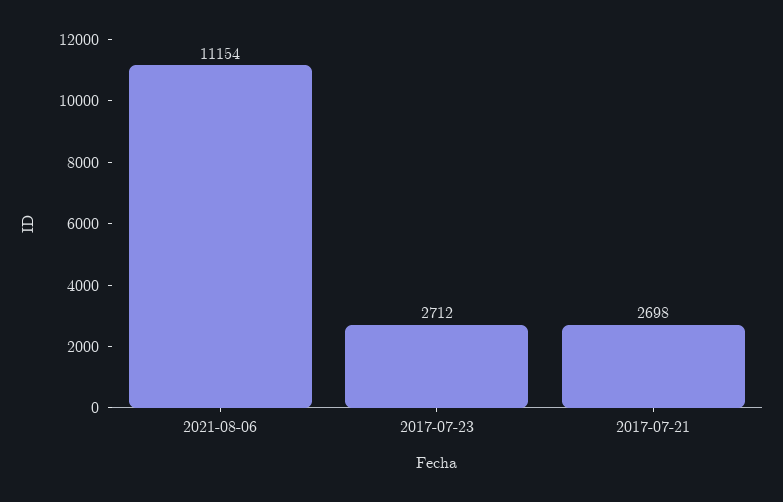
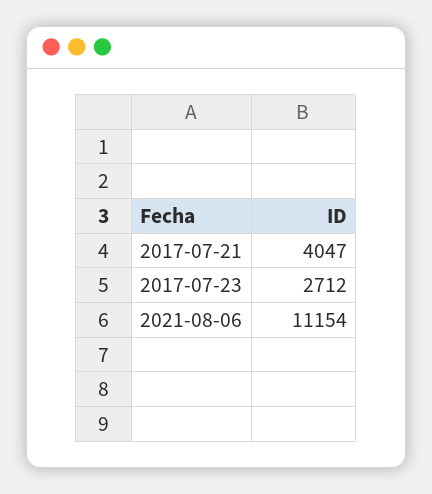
  {
    "2021-08-06": 11154,
    "2017-07-23": 2712,
-   "2017-07-21": 2698
+   "2017-07-21": 4047
  }

